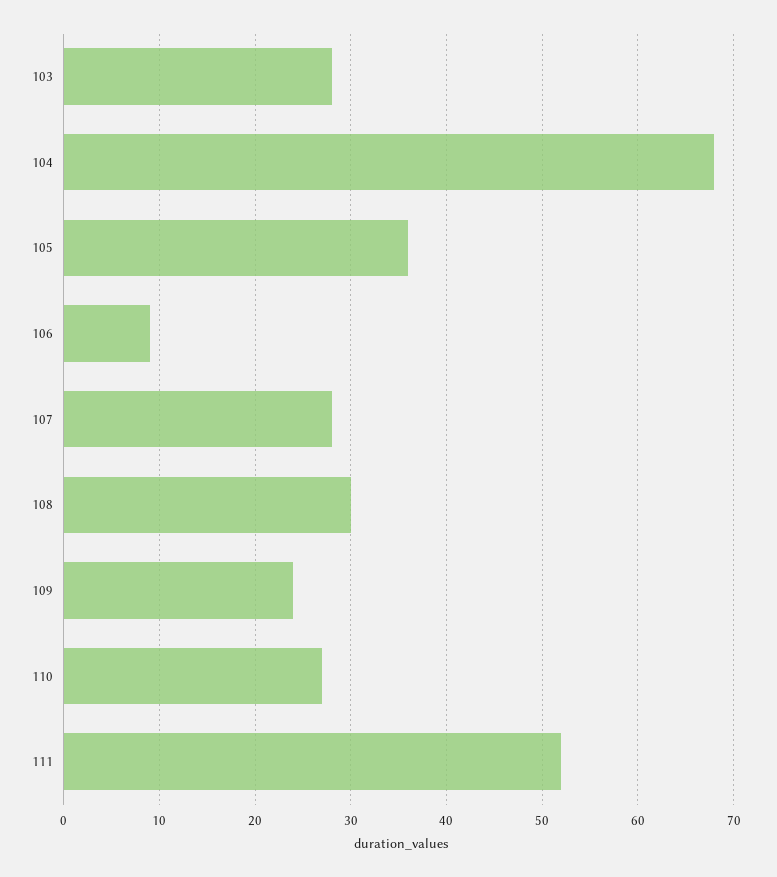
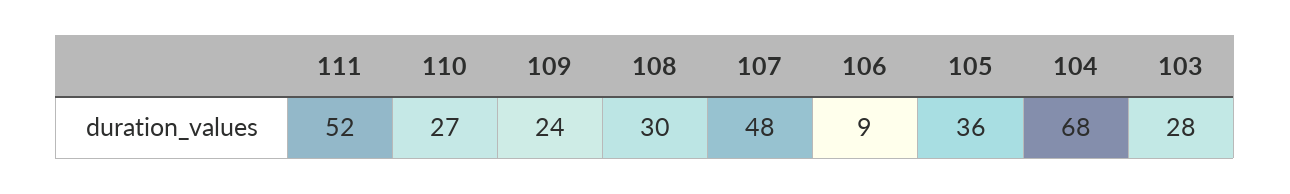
  {
    "103": 28,
    "104": 68,
    "105": 36,
    "106": 9,
-   "107": 28,
+   "107": 48,
    "108": 30,
    "109": 24,
    "110": 27,
    "111": 52
  }

